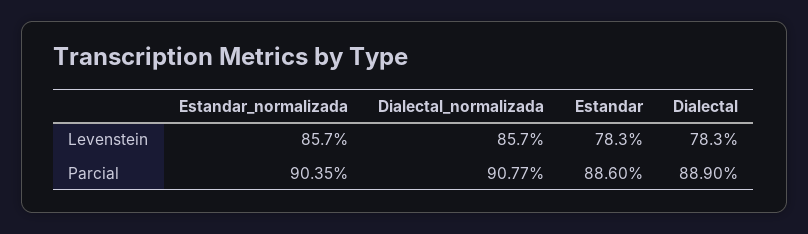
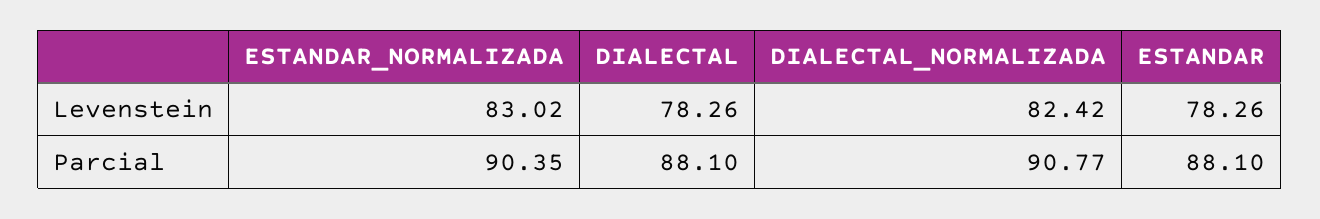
  {
    "Estandar_normalizada": {
-     "Levenstein": 85.7,
+     "Levenstein": 83.02,
      "Parcial": 90.35
    },
    "Dialectal_normalizada": {
-     "Levenstein": 85.7,
+     "Levenstein": 82.42,
      "Parcial": 90.77
    },
    "Estandar": {
      "Levenstein": 78.26,
-     "Parcial": 88.6
+     "Parcial": 88.1
    },
    "Dialectal": {
      "Levenstein": 78.26,
-     "Parcial": 88.9
+     "Parcial": 88.1
    }
  }

